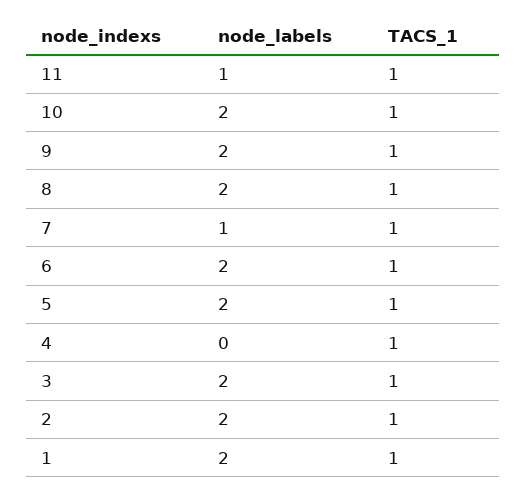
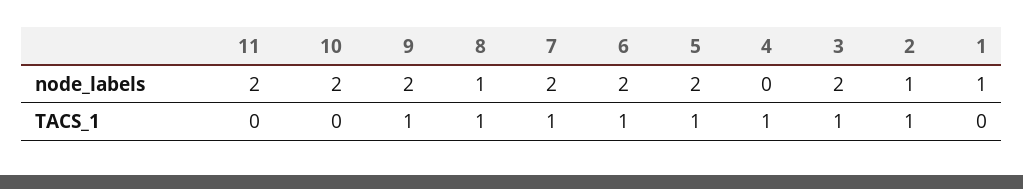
  {
    "node_labels": {
-     "11": 1,
+     "11": 2,
      "10": 2,
      "9": 2,
-     "8": 2,
+     "8": 1,
-     "7": 1,
+     "7": 2,
      "6": 2,
      "5": 2,
      "4": 0,
      "3": 2,
-     "2": 2,
+     "2": 1,
-     "1": 2
+     "1": 1
    },
    "TACS_1": {
-     "11": 1,
+     "11": 0,
-     "10": 1,
+     "10": 0,
      "9": 1,
      "8": 1,
      "7": 1,
      "6": 1,
      "5": 1,
      "4": 1,
      "3": 1,
      "2": 1,
-     "1": 1
+     "1": 0
    }
  }

